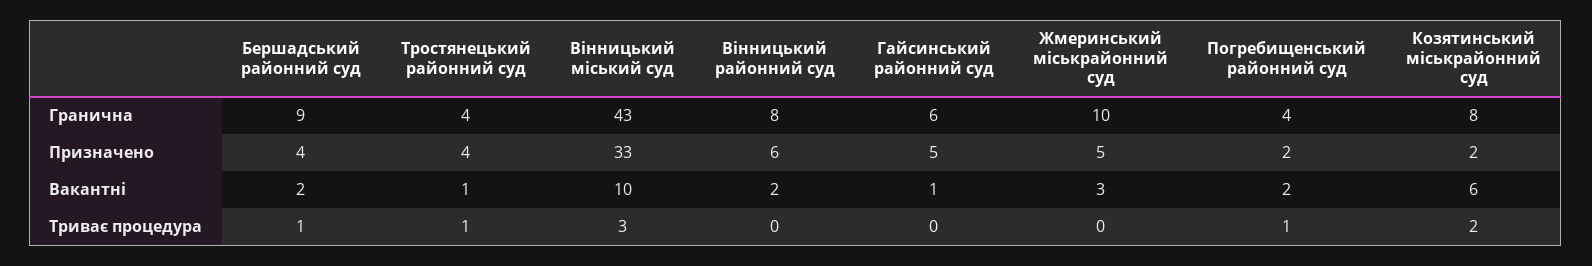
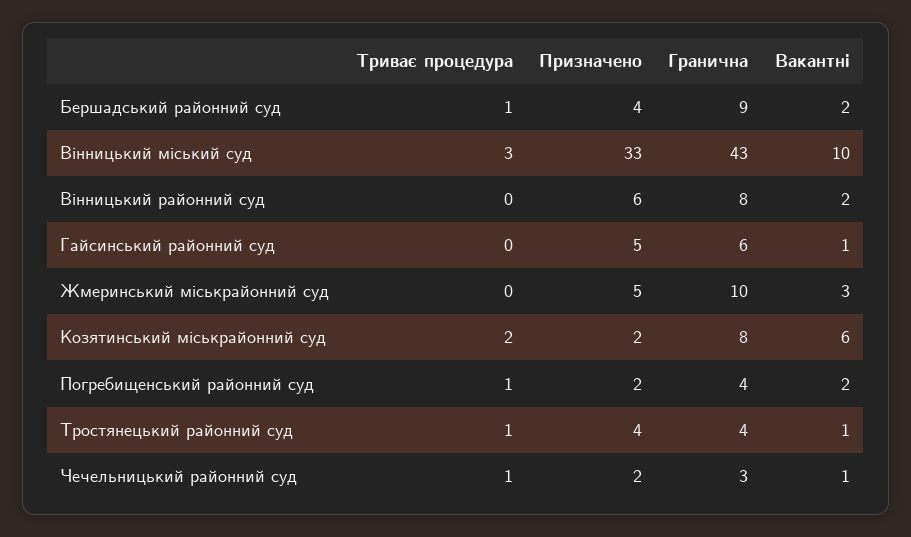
  {
    "Бершадський районний суд": {
      "Гранична": 9,
      "Призначено": 4,
      "Вакантні": 2,
      "Триває процедура": 1
    },
    "Тростянецький районний суд": {
      "Гранична": 4,
      "Призначено": 4,
      "Вакантні": 1,
      "Триває процедура": 1
    },
    "Вінницький міський суд": {
      "Гранична": 43,
      "Призначено": 33,
      "Вакантні": 10,
      "Триває процедура": 3
    },
    "Вінницький районний суд": {
      "Гранична": 8,
      "Призначено": 6,
      "Вакантні": 2,
      "Триває процедура": 0
    },
    "Гайсинський районний суд": {
      "Гранична": 6,
      "Призначено": 5,
      "Вакантні": 1,
      "Триває процедура": 0
    },
    "Жмеринський міськрайонний суд": {
      "Гранична": 10,
      "Призначено": 5,
      "Вакантні": 3,
      "Триває процедура": 0
    },
    "Погребищенський районний суд": {
      "Гранична": 4,
      "Призначено": 2,
      "Вакантні": 2,
      "Триває процедура": 1
    },
    "Козятинський міськрайонний суд": {
      "Гранична": 8,
      "Призначено": 2,
      "Вакантні": 6,
      "Триває процедура": 2
-   }
+   },
+   "Чечельницький районний суд": {
+     "Триває процедура": 1,
+     "Призначено": 2,
+     "Гранична": 3,
+     "Вакантні": 1
+   }
  }

